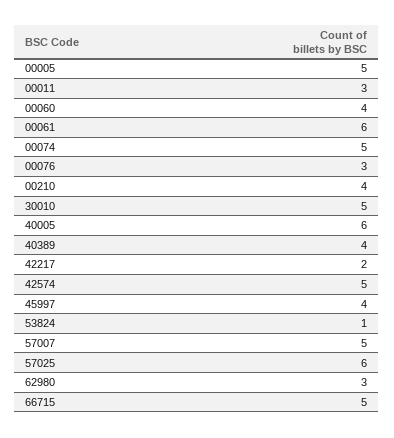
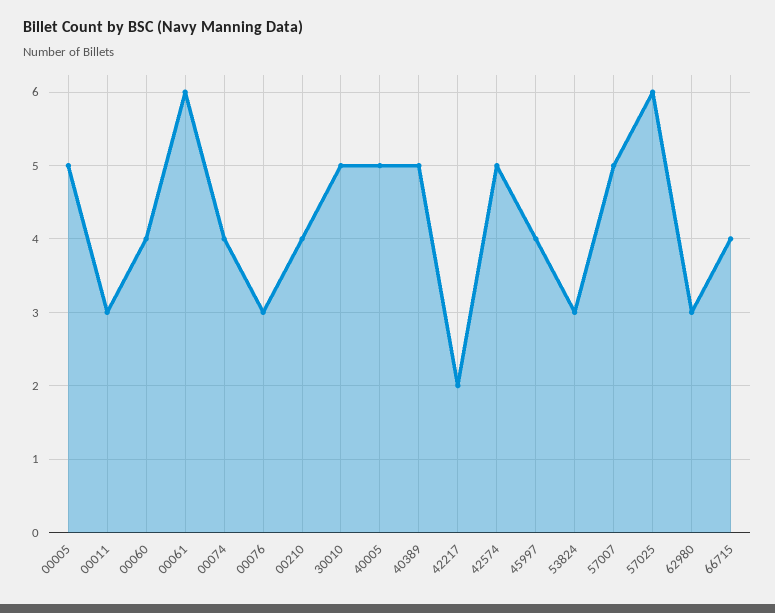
  {
    "00005": 5,
    "00011": 3,
    "00060": 4,
    "00061": 6,
-   "00074": 5,
+   "00074": 4,
    "00076": 3,
    "00210": 4,
    "30010": 5,
-   "40005": 6,
+   "40005": 5,
-   "40389": 4,
+   "40389": 5,
    "42217": 2,
    "42574": 5,
    "45997": 4,
-   "53824": 1,
+   "53824": 3,
    "57007": 5,
    "57025": 6,
    "62980": 3,
-   "66715": 5
+   "66715": 4
  }

